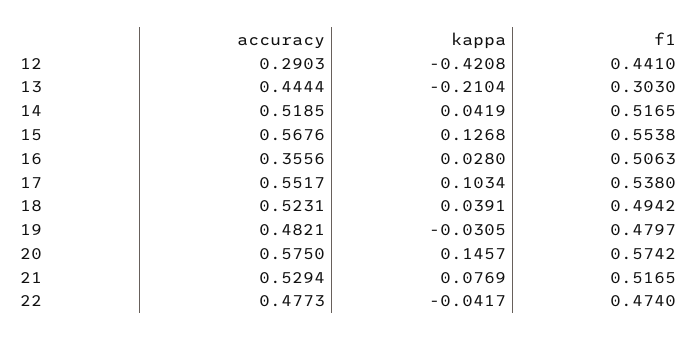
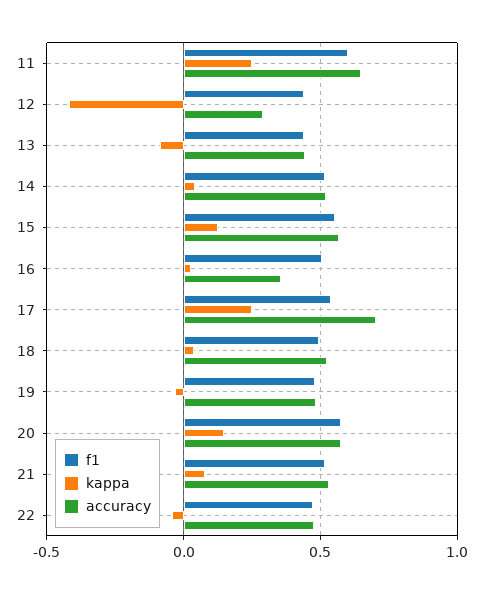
  {
    "accuracy": {
      "12": 0.2903,
      "13": 0.4444,
      "14": 0.5185,
      "15": 0.5676,
      "16": 0.3556,
-     "17": 0.5517,
+     "17": 0.7,
      "18": 0.5231,
      "19": 0.4821,
      "20": 0.575,
      "21": 0.5294,
-     "22": 0.4773
+     "22": 0.4773,
+     "11": 0.65
    },
    "kappa": {
      "12": -0.4208,
-     "13": -0.2104,
+     "13": -0.1,
      "14": 0.0419,
      "15": 0.1268,
      "16": 0.028,
-     "17": 0.1034,
+     "17": 0.25,
      "18": 0.0391,
      "19": -0.0305,
      "20": 0.1457,
      "21": 0.0769,
-     "22": -0.0417
+     "22": -0.0417,
+     "11": 0.25
    },
    "f1": {
      "12": 0.441,
-     "13": 0.303,
+     "13": 0.45,
      "14": 0.5165,
      "15": 0.5538,
      "16": 0.5063,
      "17": 0.538,
      "18": 0.4942,
      "19": 0.4797,
      "20": 0.5742,
      "21": 0.5165,
-     "22": 0.474
+     "22": 0.474,
+     "11": 0.6
    }
  }

